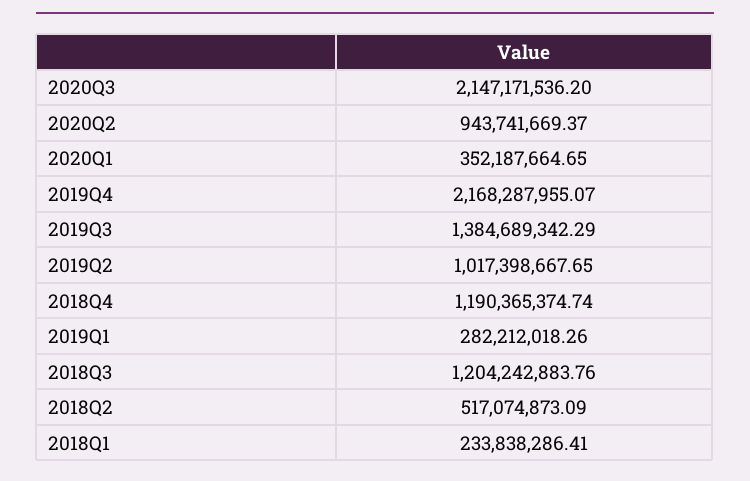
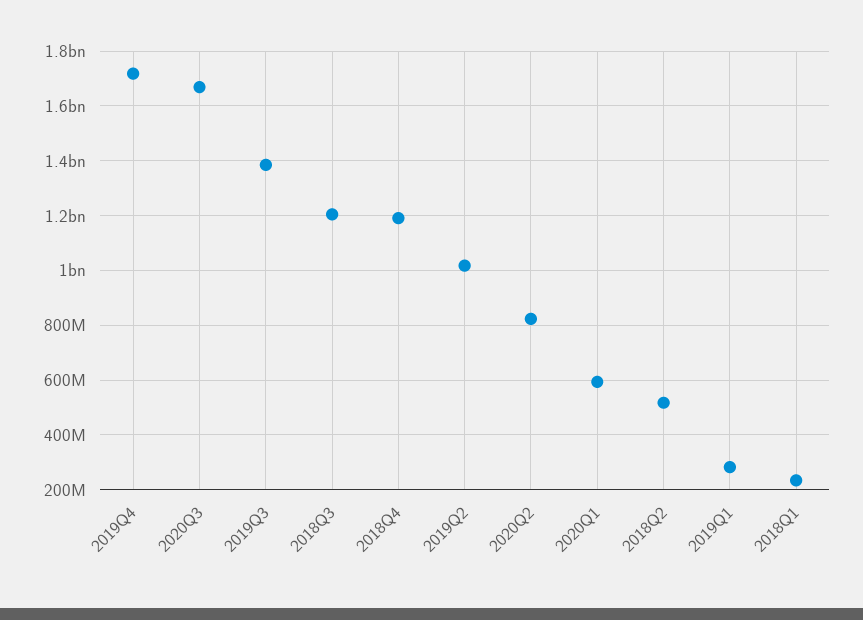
  {
-   "2020Q3": 2147171536.2,
+   "2020Q3": 1675000000,
-   "2020Q2": 943741669.37,
+   "2020Q2": 825000000,
-   "2020Q1": 352187664.65,
+   "2020Q1": 600000000,
-   "2019Q4": 2168287955.07,
+   "2019Q4": 1725000000,
    "2019Q3": 1384689342.29,
    "2019Q2": 1017398667.65,
    "2018Q4": 1190365374.74,
    "2019Q1": 282212018.26,
    "2018Q3": 1204242883.76,
    "2018Q2": 517074873.09,
    "2018Q1": 233838286.41
  }

